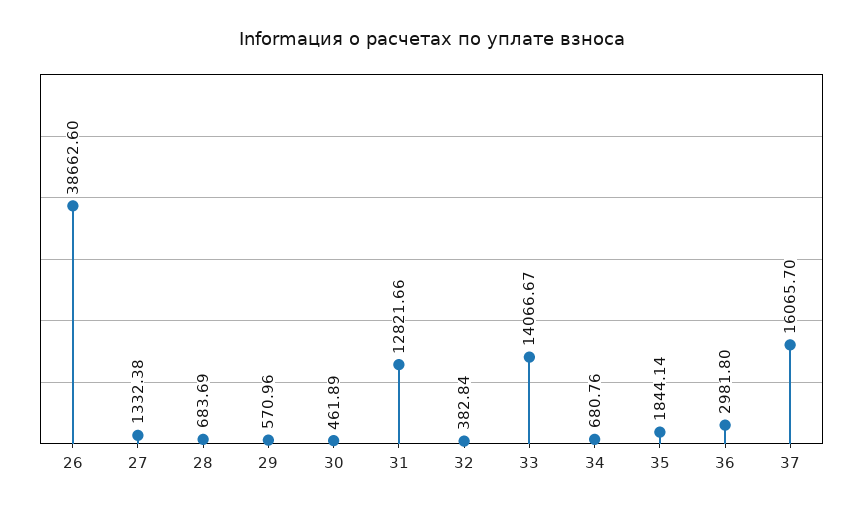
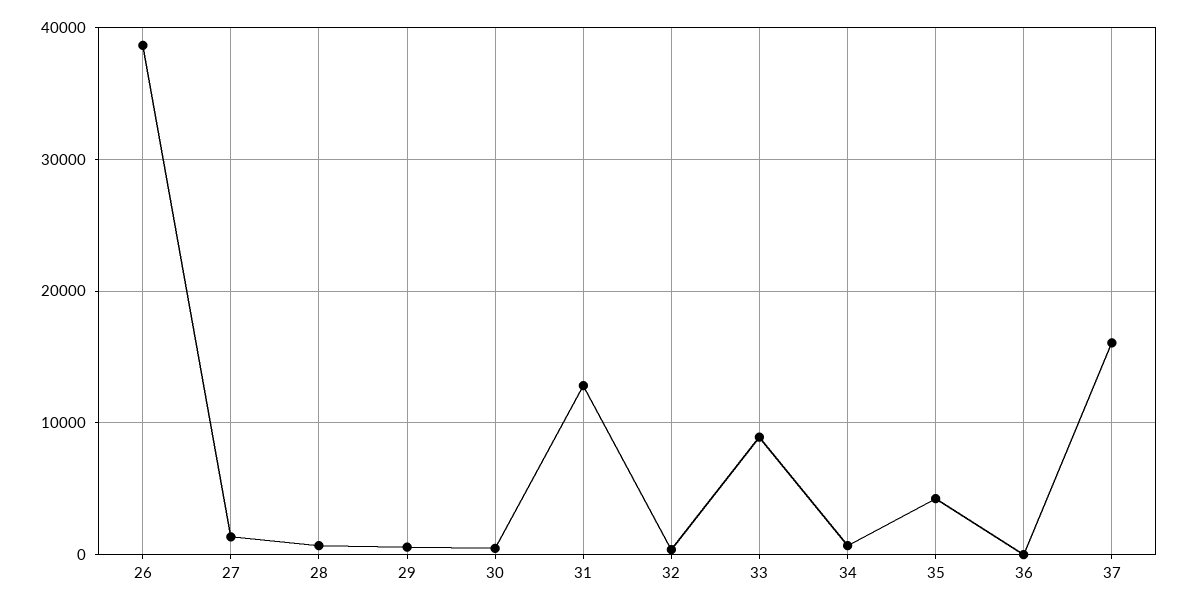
  {
    "26": 38662.6,
    "27": 1332.38,
    "28": 683.69,
    "29": 570.96,
    "30": 461.89,
    "31": 12821.66,
    "32": 382.84,
-   "33": 14066.67,
+   "33": 9000,
    "34": 680.76,
-   "35": 1844.14,
+   "35": 4000,
-   "36": 2981.8,
+   "36": 0,
    "37": 16065.7
  }

